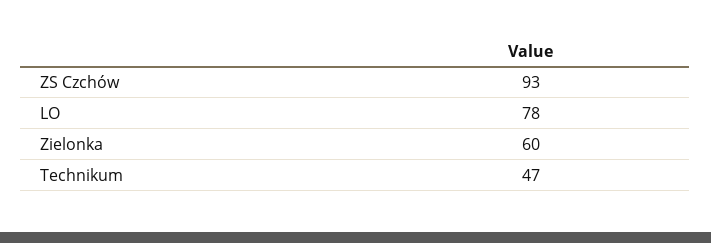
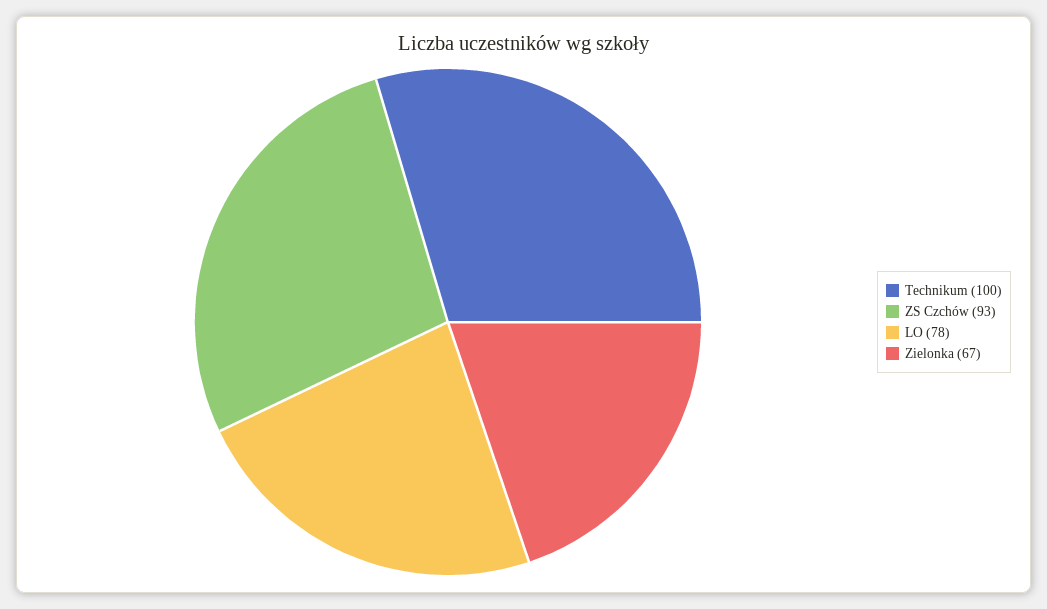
  {
    "ZS Czchów": 93,
    "LO": 78,
-   "Zielonka": 60,
+   "Zielonka": 67,
-   "Technikum": 47
+   "Technikum": 100
  }

